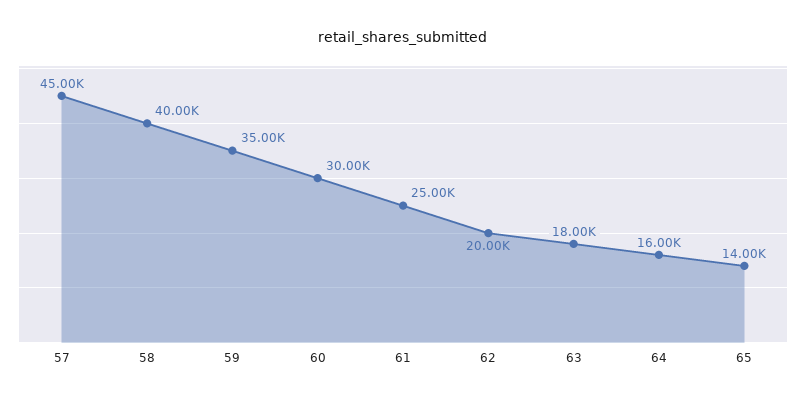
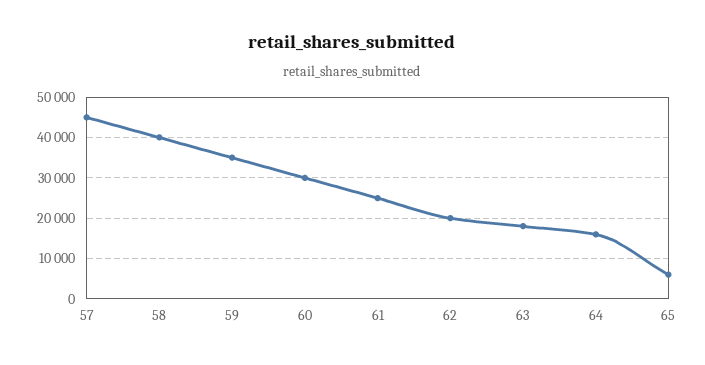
  {
    "57": 45000,
    "58": 40000,
    "59": 35000,
    "60": 30000,
    "61": 25000,
    "62": 20000,
    "63": 18000,
    "64": 16000,
-   "65": 14000
+   "65": 6000
  }

